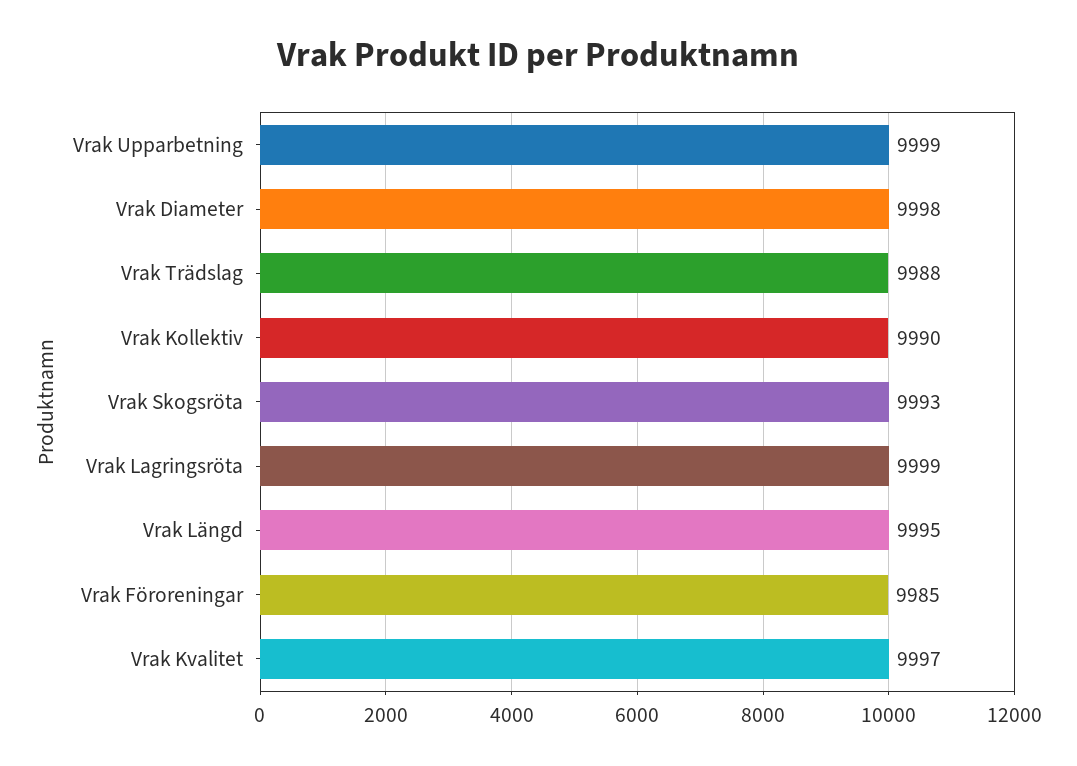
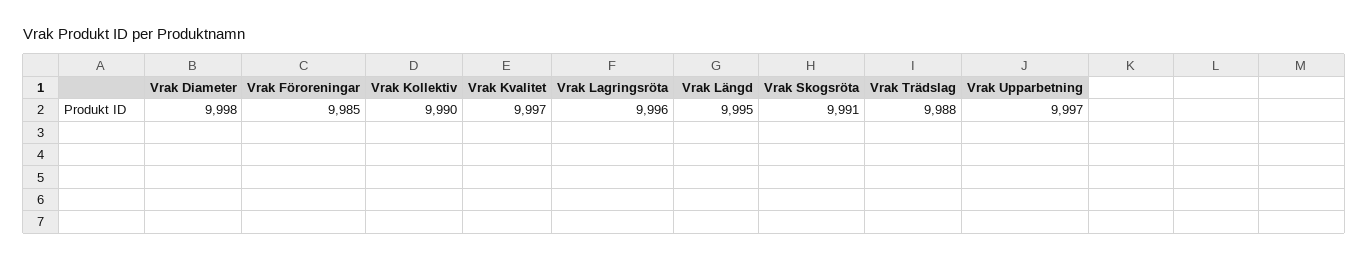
  {
-   "Vrak Upparbetning": 9999,
+   "Vrak Upparbetning": 9997,
    "Vrak Diameter": 9998,
    "Vrak Trädslag": 9988,
    "Vrak Kollektiv": 9990,
-   "Vrak Skogsröta": 9993,
+   "Vrak Skogsröta": 9991,
-   "Vrak Lagringsröta": 9999,
+   "Vrak Lagringsröta": 9996,
    "Vrak Längd": 9995,
    "Vrak Föroreningar": 9985,
    "Vrak Kvalitet": 9997
  }

